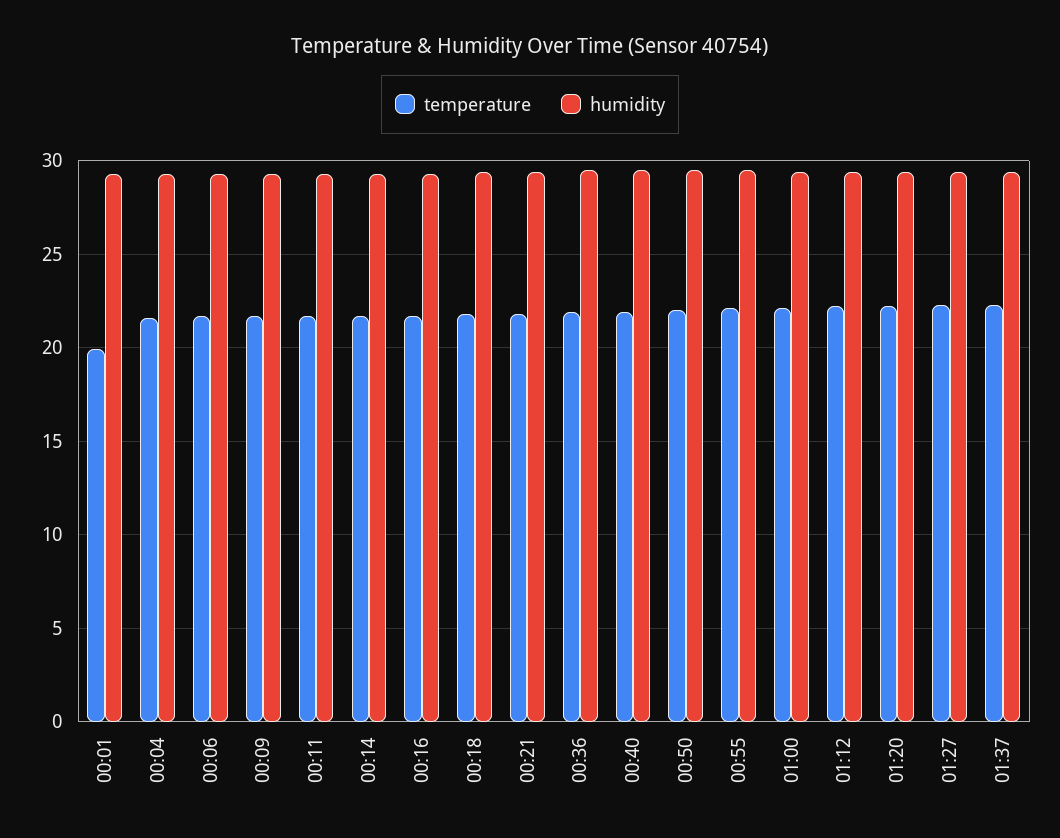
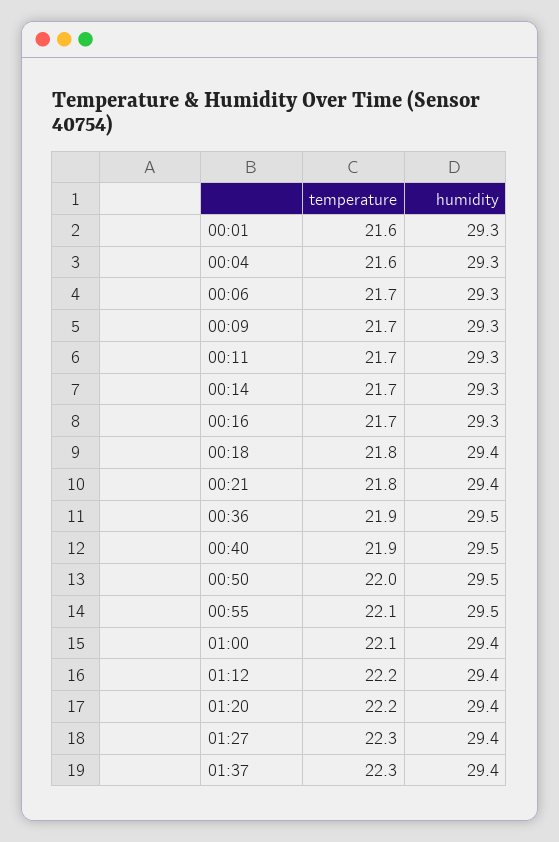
  {
    "temperature": {
-     "00:01": 20,
+     "00:01": 21.6,
      "00:04": 21.6,
      "00:06": 21.7,
      "00:09": 21.7,
      "00:11": 21.7,
      "00:14": 21.7,
      "00:16": 21.7,
      "00:18": 21.8,
      "00:21": 21.8,
      "00:36": 21.9,
      "00:40": 21.9,
      "00:50": 22,
      "00:55": 22.1,
      "01:00": 22.1,
      "01:12": 22.2,
      "01:20": 22.2,
      "01:27": 22.3,
      "01:37": 22.3
    },
    "humidity": {
      "00:01": 29.3,
      "00:04": 29.3,
      "00:06": 29.3,
      "00:09": 29.3,
      "00:11": 29.3,
      "00:14": 29.3,
      "00:16": 29.3,
      "00:18": 29.4,
      "00:21": 29.4,
      "00:36": 29.5,
      "00:40": 29.5,
      "00:50": 29.5,
      "00:55": 29.5,
      "01:00": 29.4,
      "01:12": 29.4,
      "01:20": 29.4,
      "01:27": 29.4,
      "01:37": 29.4
    }
  }

